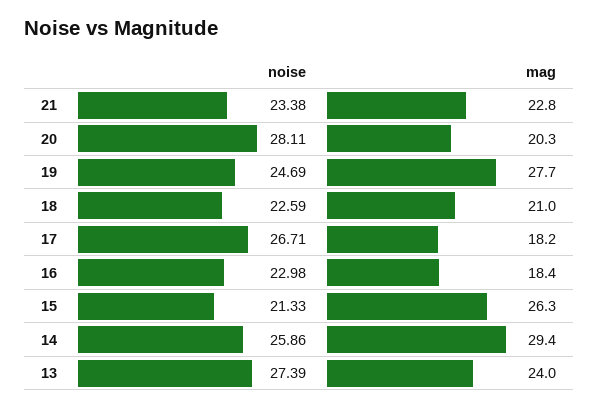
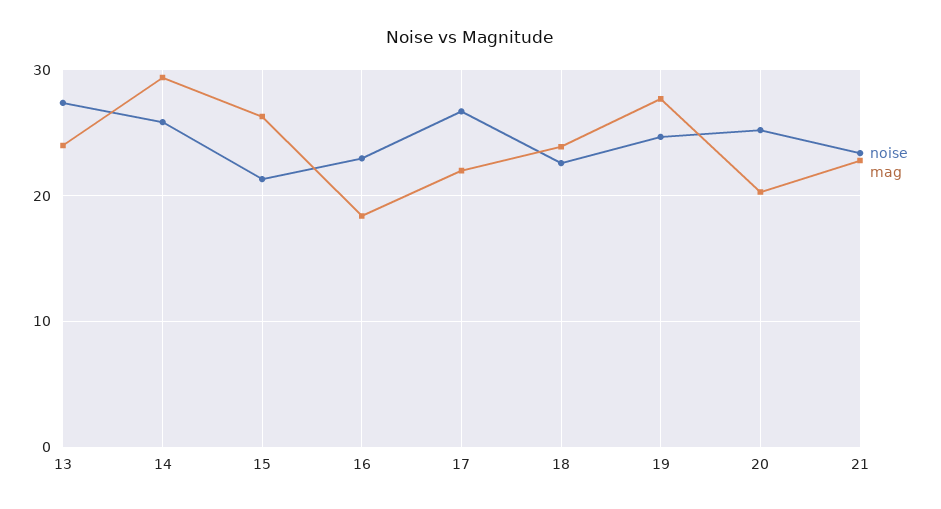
  {
    "noise": {
      "21": 23.38,
-     "20": 28.11,
+     "20": 25,
      "19": 24.69,
      "18": 22.59,
      "17": 26.71,
      "16": 22.98,
      "15": 21.33,
      "14": 25.86,
      "13": 27.39
    },
    "mag": {
      "21": 22.8,
      "20": 20.3,
      "19": 27.7,
-     "18": 21,
+     "18": 24,
-     "17": 18.2,
+     "17": 22,
      "16": 18.4,
      "15": 26.3,
      "14": 29.4,
      "13": 24
    }
  }

